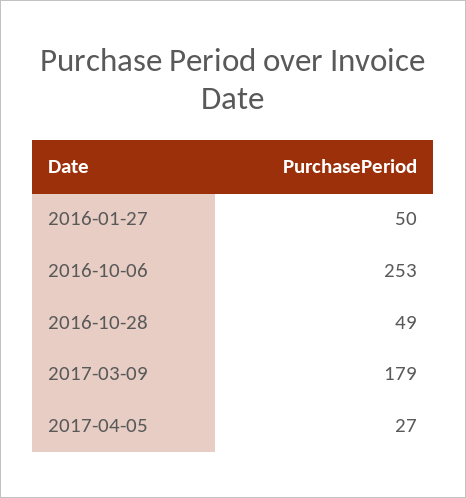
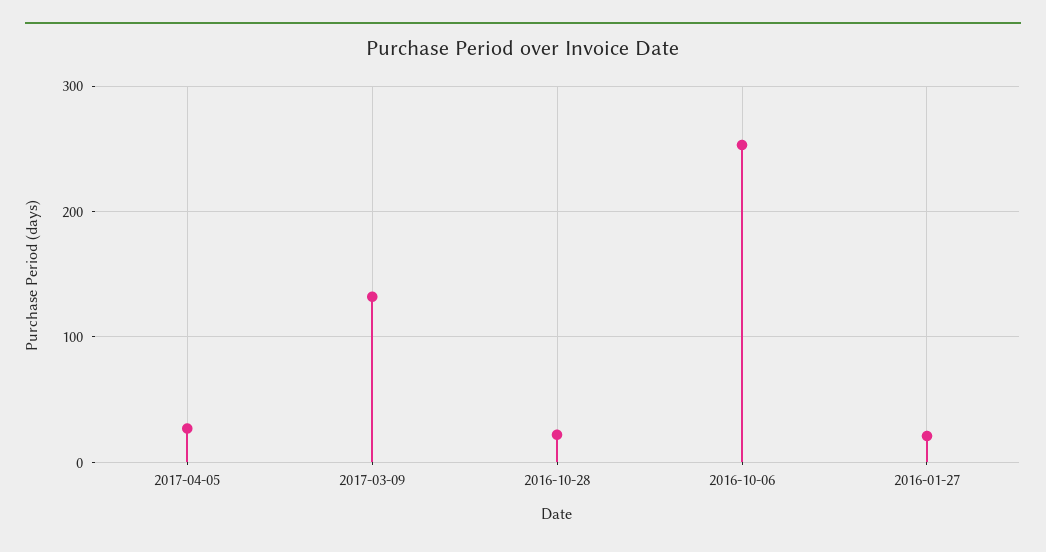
  {
-   "2016-01-27": 50,
+   "2016-01-27": 20,
    "2016-10-06": 253,
-   "2016-10-28": 49,
+   "2016-10-28": 20,
-   "2017-03-09": 179,
+   "2017-03-09": 130,
    "2017-04-05": 27
  }

